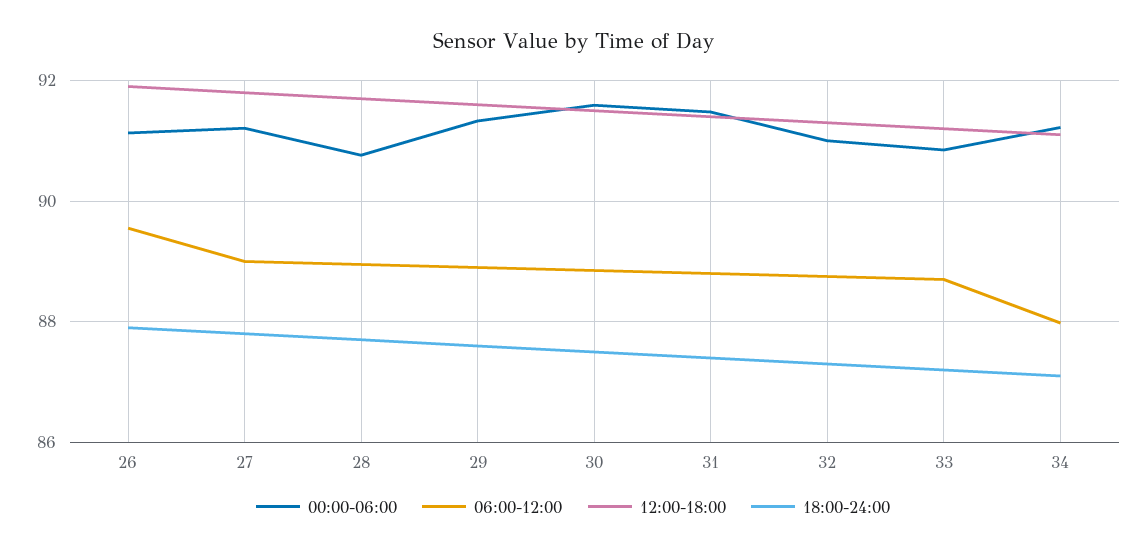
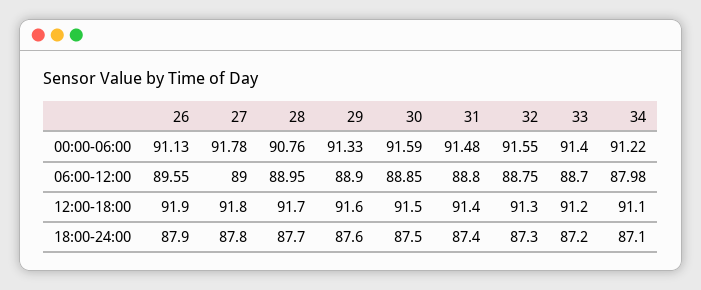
  {
    "00:00-06:00": {
      "26": 91.13,
-     "27": 91.2,
+     "27": 91.78,
      "28": 90.76,
      "29": 91.33,
      "30": 91.59,
      "31": 91.48,
-     "32": 91,
+     "32": 91.55,
-     "33": 90.8,
+     "33": 91.4,
      "34": 91.22
    },
    "06:00-12:00": {
      "26": 89.55,
      "27": 89,
      "28": 88.95,
      "29": 88.9,
      "30": 88.85,
      "31": 88.8,
      "32": 88.75,
      "33": 88.7,
      "34": 87.98
    },
    "12:00-18:00": {
      "26": 91.9,
      "27": 91.8,
      "28": 91.7,
      "29": 91.6,
      "30": 91.5,
      "31": 91.4,
      "32": 91.3,
      "33": 91.2,
      "34": 91.1
    },
    "18:00-24:00": {
      "26": 87.9,
      "27": 87.8,
      "28": 87.7,
      "29": 87.6,
      "30": 87.5,
      "31": 87.4,
      "32": 87.3,
      "33": 87.2,
      "34": 87.1
    }
  }

